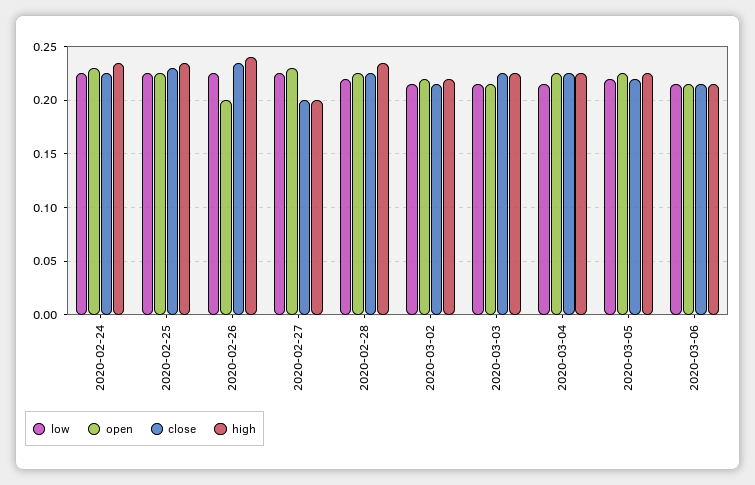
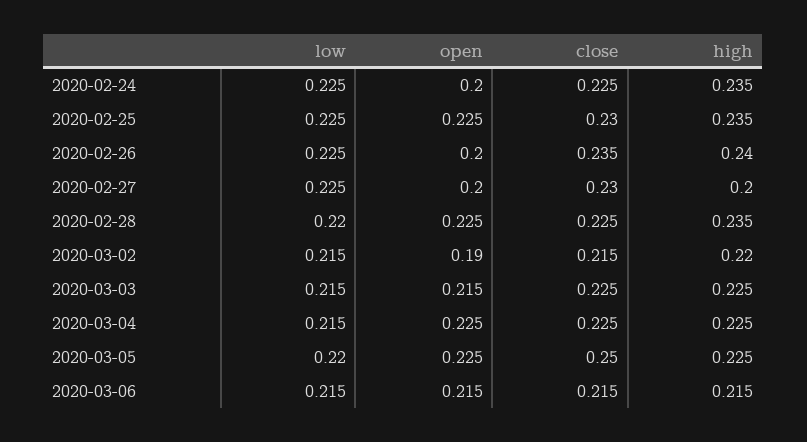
  {
    "low": {
      "2020-02-24": 0.225,
      "2020-02-25": 0.225,
      "2020-02-26": 0.225,
      "2020-02-27": 0.225,
      "2020-02-28": 0.22,
      "2020-03-02": 0.215,
      "2020-03-03": 0.215,
      "2020-03-04": 0.215,
      "2020-03-05": 0.22,
      "2020-03-06": 0.215
    },
    "open": {
-     "2020-02-24": 0.23,
+     "2020-02-24": 0.2,
      "2020-02-25": 0.225,
      "2020-02-26": 0.2,
-     "2020-02-27": 0.23,
+     "2020-02-27": 0.2,
      "2020-02-28": 0.225,
-     "2020-03-02": 0.22,
+     "2020-03-02": 0.19,
      "2020-03-03": 0.215,
      "2020-03-04": 0.225,
      "2020-03-05": 0.225,
      "2020-03-06": 0.215
    },
    "close": {
      "2020-02-24": 0.225,
      "2020-02-25": 0.23,
      "2020-02-26": 0.235,
-     "2020-02-27": 0.2,
+     "2020-02-27": 0.23,
      "2020-02-28": 0.225,
      "2020-03-02": 0.215,
      "2020-03-03": 0.225,
      "2020-03-04": 0.225,
-     "2020-03-05": 0.22,
+     "2020-03-05": 0.25,
      "2020-03-06": 0.215
    },
    "high": {
      "2020-02-24": 0.235,
      "2020-02-25": 0.235,
      "2020-02-26": 0.24,
      "2020-02-27": 0.2,
      "2020-02-28": 0.235,
      "2020-03-02": 0.22,
      "2020-03-03": 0.225,
      "2020-03-04": 0.225,
      "2020-03-05": 0.225,
      "2020-03-06": 0.215
    }
  }

